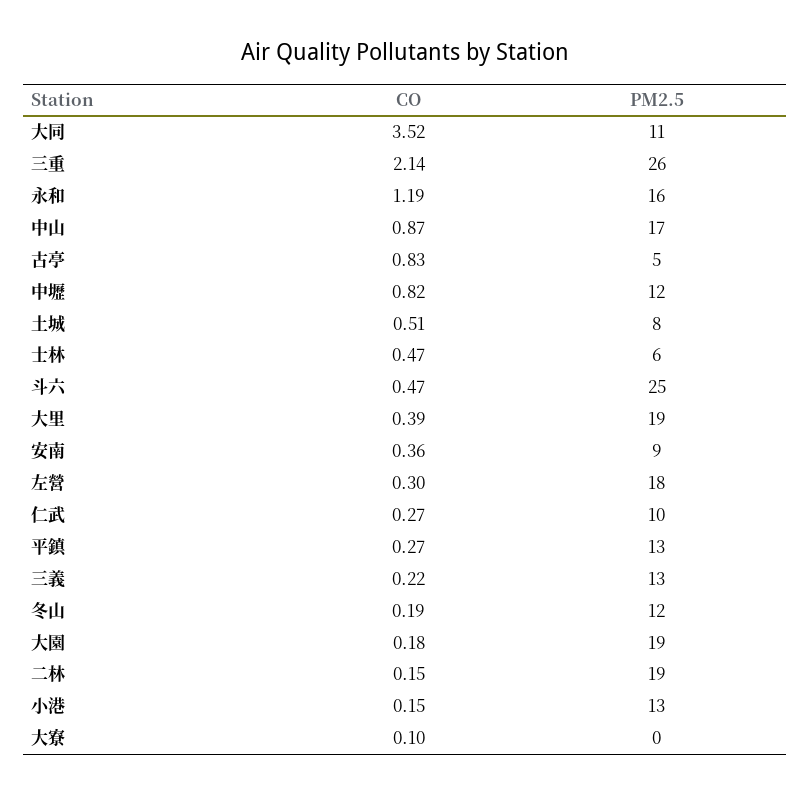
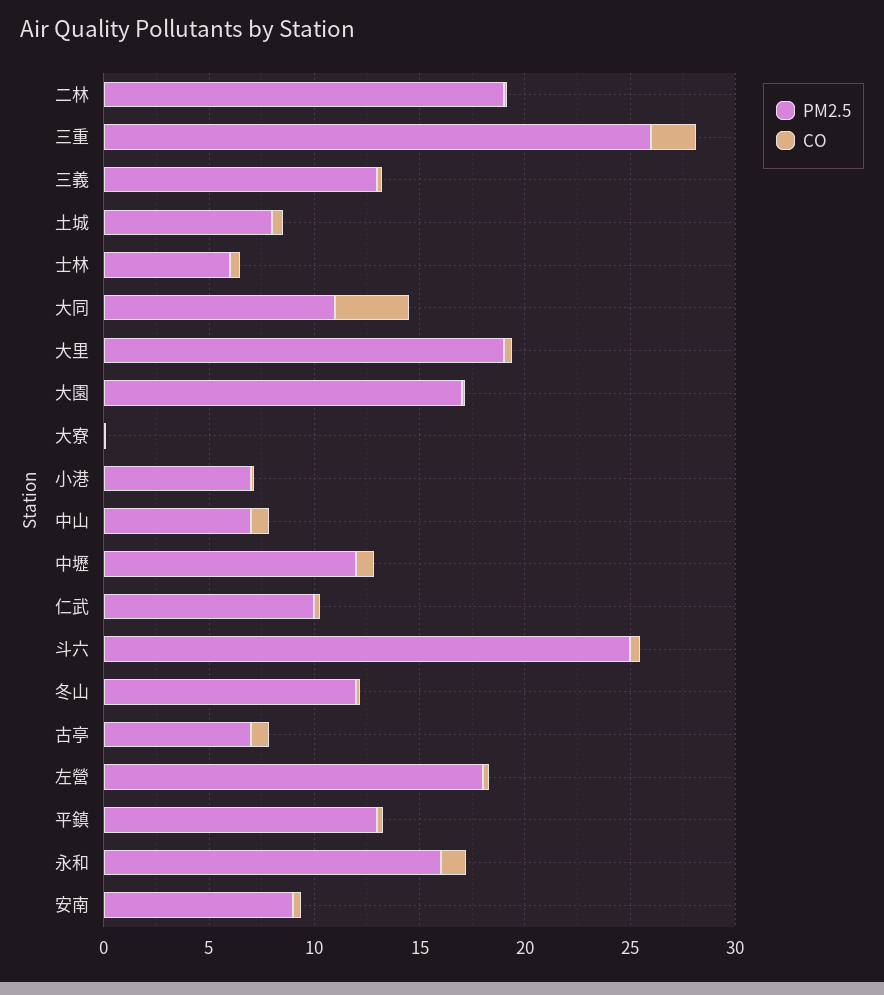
  {
    "CO": {
      "大同": 3.52,
      "三重": 2.14,
      "永和": 1.19,
      "中山": 0.87,
      "古亭": 0.83,
      "中壢": 0.82,
      "土城": 0.51,
      "士林": 0.47,
      "斗六": 0.47,
      "大里": 0.39,
      "安南": 0.36,
      "左營": 0.3,
      "仁武": 0.27,
      "平鎮": 0.27,
      "三義": 0.22,
      "冬山": 0.19,
      "大園": 0.18,
      "二林": 0.15,
      "小港": 0.15,
      "大寮": 0.1
    },
    "PM2.5": {
      "大同": 11,
      "三重": 26,
      "永和": 16,
-     "中山": 17,
+     "中山": 7,
-     "古亭": 5,
+     "古亭": 7,
      "中壢": 12,
      "土城": 8,
      "士林": 6,
      "斗六": 25,
      "大里": 19,
      "安南": 9,
      "左營": 18,
      "仁武": 10,
      "平鎮": 13,
      "三義": 13,
      "冬山": 12,
-     "大園": 19,
+     "大園": 17,
      "二林": 19,
-     "小港": 13,
+     "小港": 7,
      "大寮": 0
    }
  }

